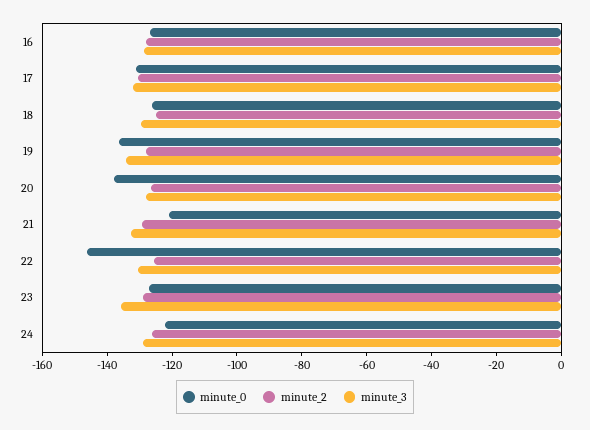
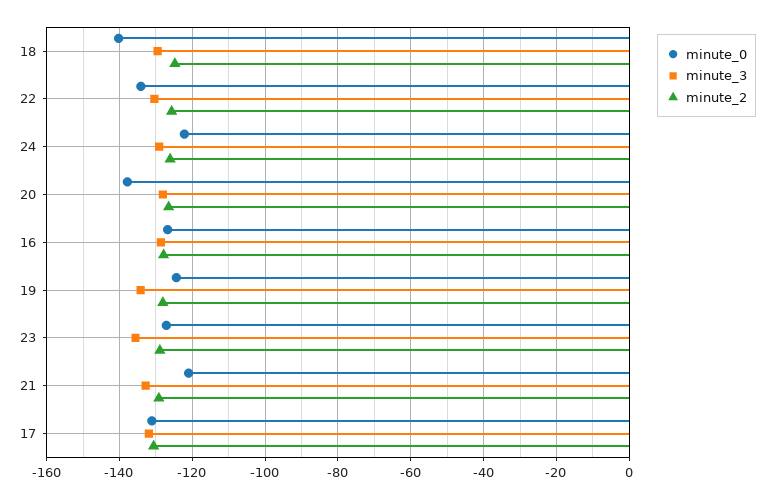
  {
    "minute_0": {
      "16": -126,
      "17": -132,
-     "18": -125,
+     "18": -140,
-     "19": -135,
+     "19": -124,
      "20": -138,
      "21": -122,
-     "22": -145,
+     "22": -134,
      "23": -128,
      "24": -122
    },
    "minute_2": {
      "16": -128,
      "17": -130,
      "18": -124,
      "19": -128,
      "20": -126,
      "21": -130,
      "22": -126,
      "23": -128,
      "24": -126
    },
    "minute_3": {
      "16": -128,
      "17": -132,
      "18": -130,
      "19": -134,
      "20": -128,
      "21": -132,
      "22": -130,
      "23": -136,
      "24": -130
    }
  }

